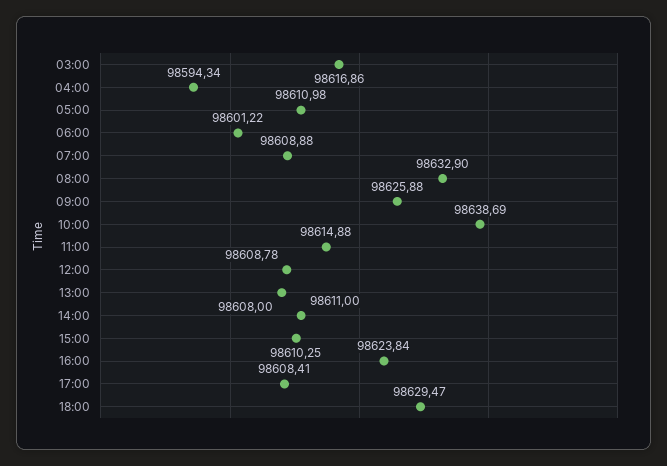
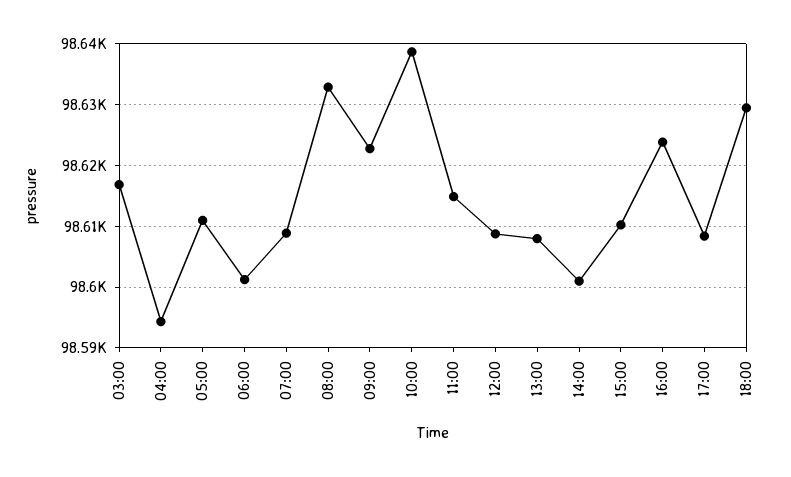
  {
    "03:00": 98616.86,
    "04:00": 98594.34,
    "05:00": 98610.98,
    "06:00": 98601.22,
    "07:00": 98608.88,
    "08:00": 98632.9,
-   "09:00": 98625.88,
+   "09:00": 98623,
    "10:00": 98638.69,
    "11:00": 98614.88,
    "12:00": 98608.78,
    "13:00": 98608,
-   "14:00": 98611,
+   "14:00": 98601,
    "15:00": 98610.25,
    "16:00": 98623.84,
    "17:00": 98608.41,
    "18:00": 98629.47
  }

